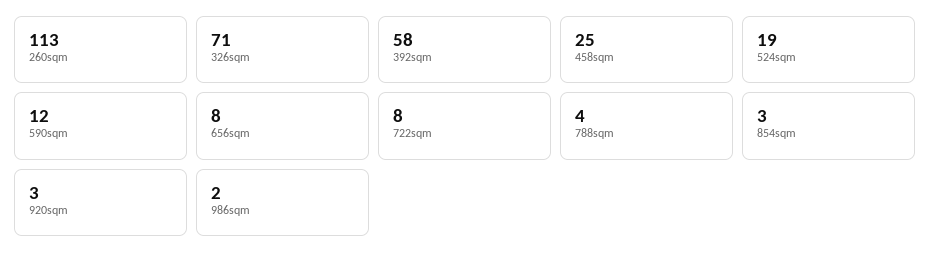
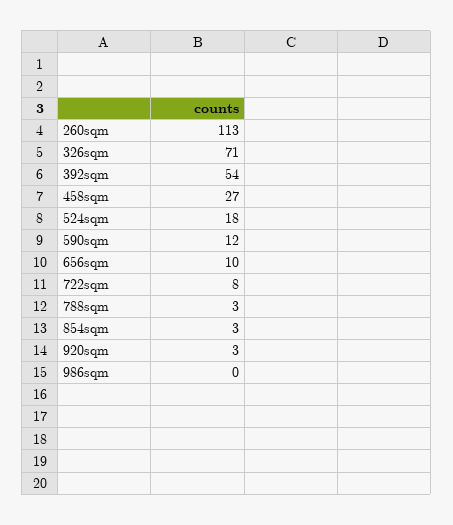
  {
    "260sqm": 113,
    "326sqm": 71,
-   "392sqm": 58,
+   "392sqm": 54,
-   "458sqm": 25,
+   "458sqm": 27,
-   "524sqm": 19,
+   "524sqm": 18,
    "590sqm": 12,
-   "656sqm": 8,
+   "656sqm": 10,
    "722sqm": 8,
-   "788sqm": 4,
+   "788sqm": 3,
    "854sqm": 3,
    "920sqm": 3,
-   "986sqm": 2
+   "986sqm": 0
  }

